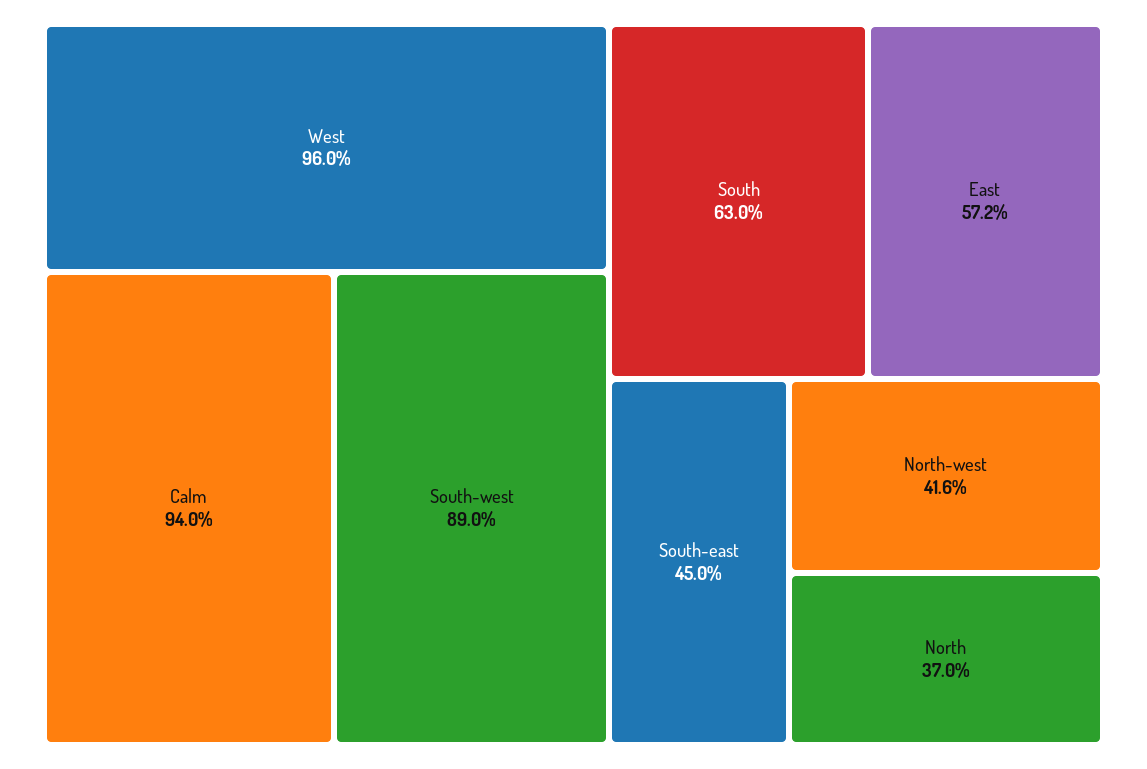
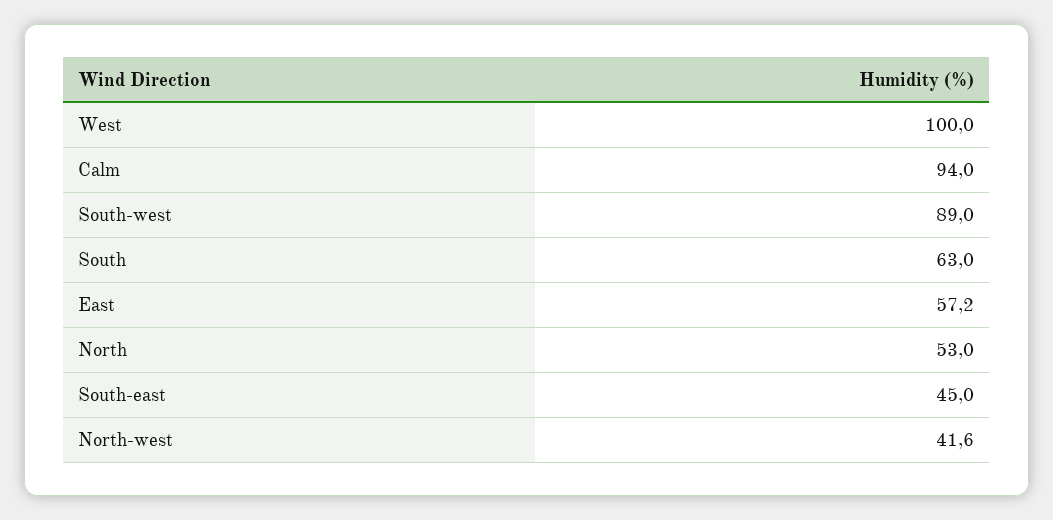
  {
-   "West": 96,
+   "West": 100,
    "Calm": 94,
    "South-west": 89,
    "South": 63,
    "East": 57.2,
    "South-east": 45,
    "North-west": 41.6,
-   "North": 37
+   "North": 53
  }

